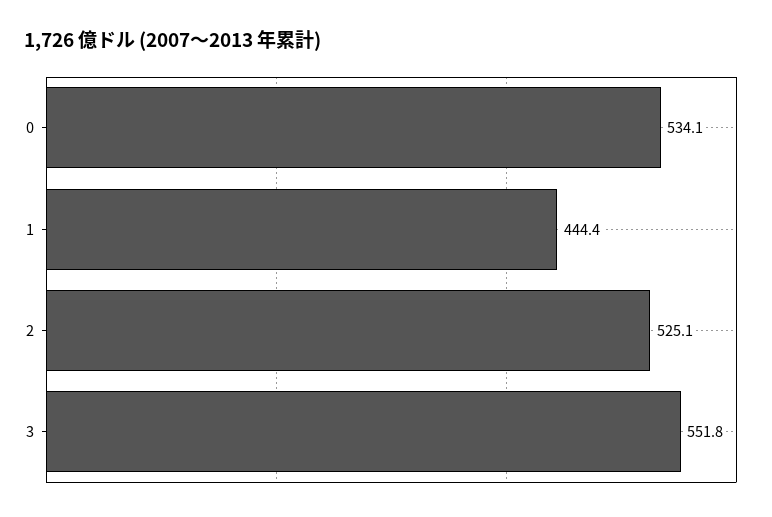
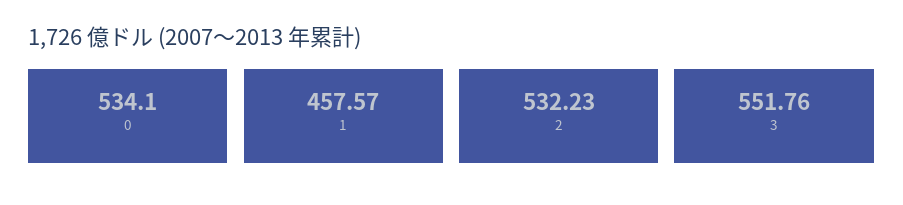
  {
    "0": 534.1,
-   "1": 444.4,
+   "1": 457.57,
-   "2": 525.1,
+   "2": 532.23,
    "3": 551.76
  }

